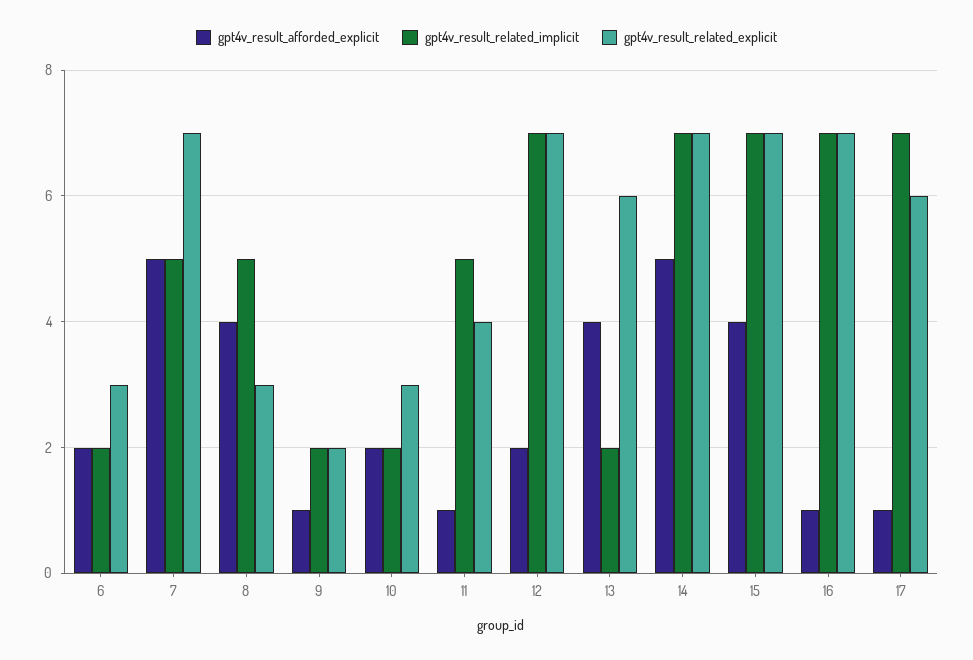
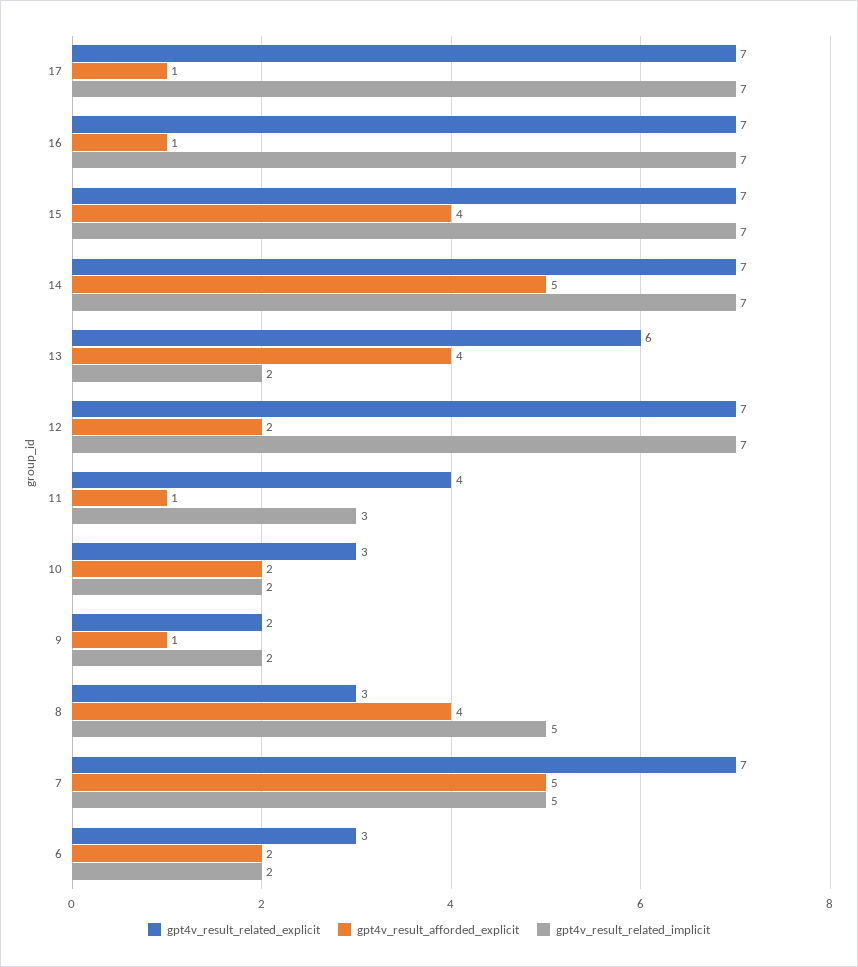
  {
    "gpt4v_result_afforded_explicit": {
      "6": 2,
      "7": 5,
      "8": 4,
      "9": 1,
      "10": 2,
      "11": 1,
      "12": 2,
      "13": 4,
      "14": 5,
      "15": 4,
      "16": 1,
      "17": 1
    },
    "gpt4v_result_related_implicit": {
      "6": 2,
      "7": 5,
      "8": 5,
      "9": 2,
      "10": 2,
-     "11": 5,
+     "11": 3,
      "12": 7,
      "13": 2,
      "14": 7,
      "15": 7,
      "16": 7,
      "17": 7
    },
    "gpt4v_result_related_explicit": {
      "6": 3,
      "7": 7,
      "8": 3,
      "9": 2,
      "10": 3,
      "11": 4,
      "12": 7,
      "13": 6,
      "14": 7,
      "15": 7,
      "16": 7,
-     "17": 6
+     "17": 7
    }
  }

